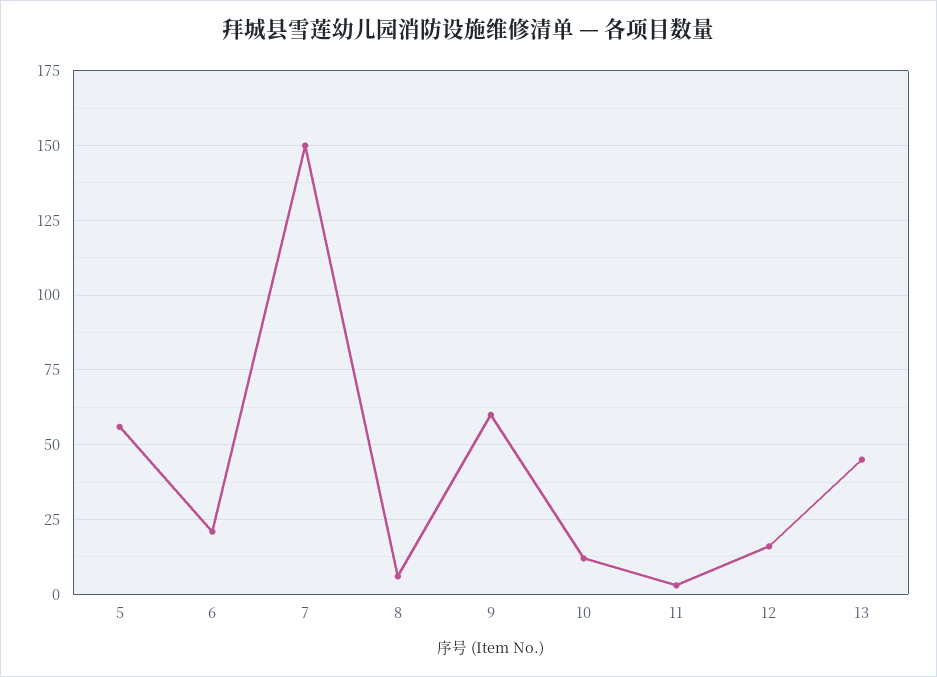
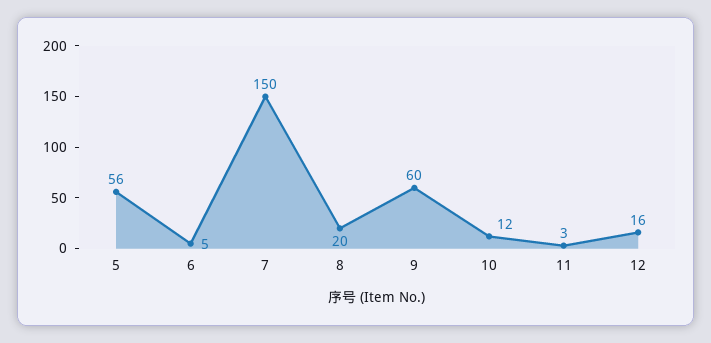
  {
    "5": 56,
-   "6": 20,
+   "6": 5,
    "7": 150,
-   "8": 5,
+   "8": 20,
    "9": 60,
    "10": 12,
    "11": 3,
-   "12": 16,
+   "12": 16
-   "13": 45
  }

